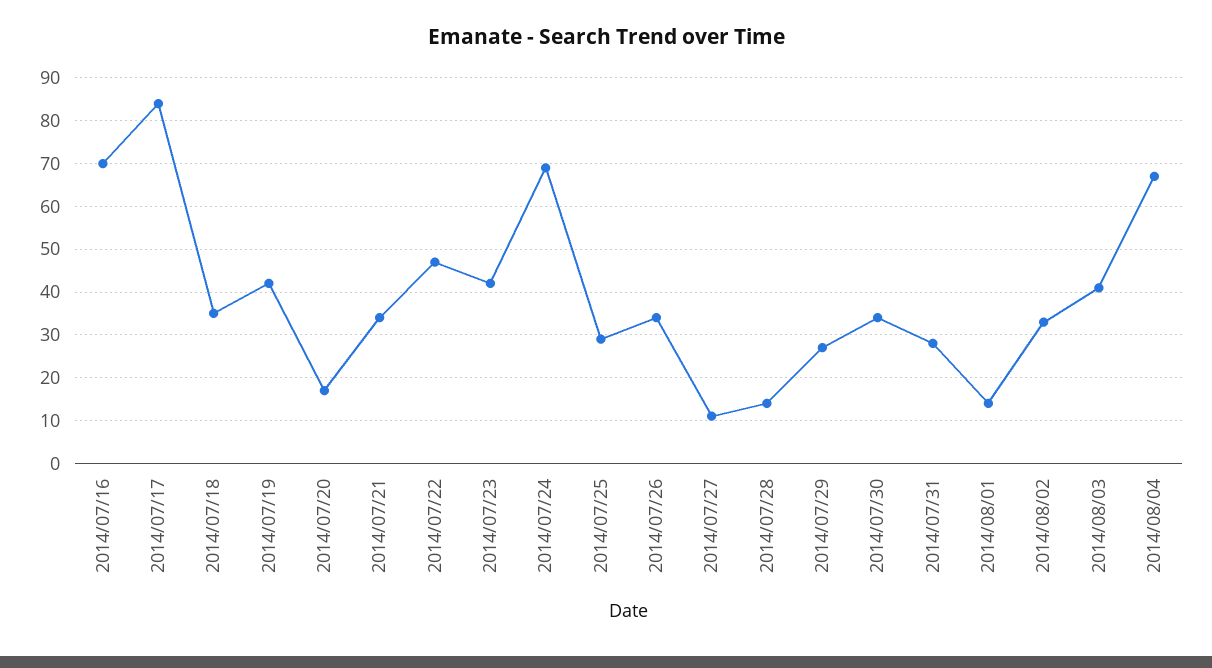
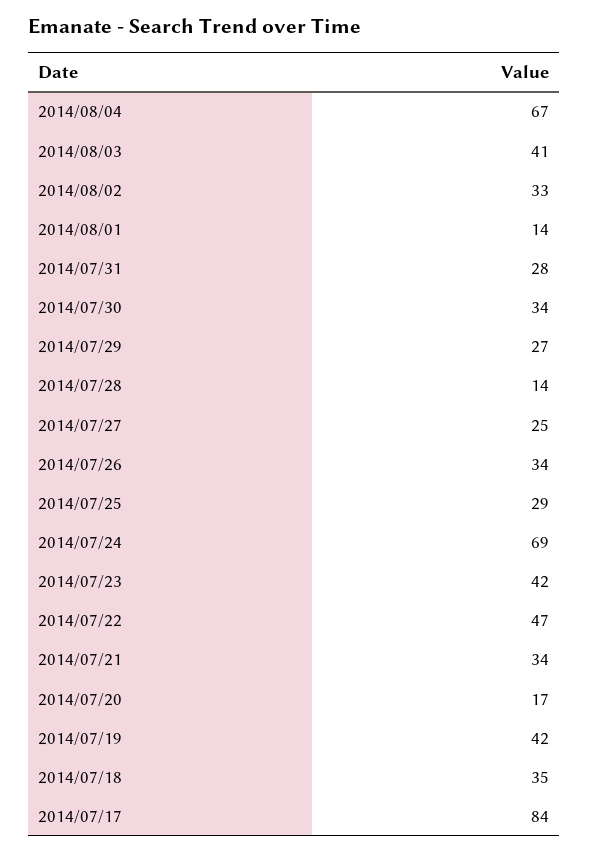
  {
-   "2014/07/16": 70,
    "2014/07/17": 84,
    "2014/07/18": 35,
    "2014/07/19": 42,
    "2014/07/20": 17,
    "2014/07/21": 34,
    "2014/07/22": 47,
    "2014/07/23": 42,
    "2014/07/24": 69,
    "2014/07/25": 29,
    "2014/07/26": 34,
-   "2014/07/27": 10,
+   "2014/07/27": 25,
    "2014/07/28": 14,
    "2014/07/29": 27,
    "2014/07/30": 34,
    "2014/07/31": 28,
    "2014/08/01": 14,
    "2014/08/02": 33,
    "2014/08/03": 41,
    "2014/08/04": 67
  }

